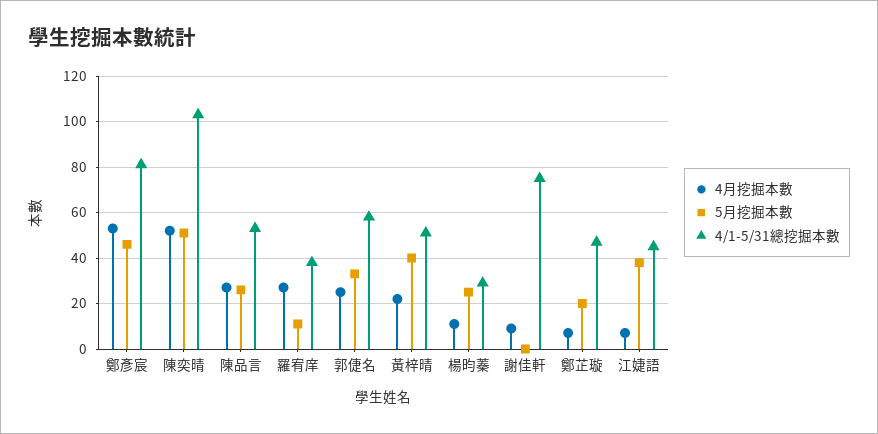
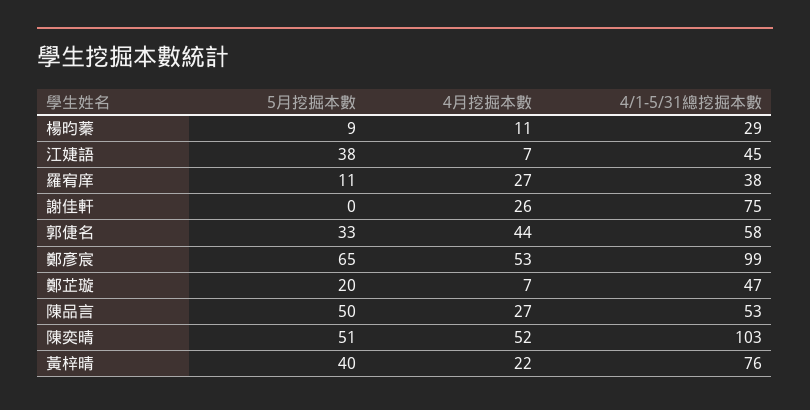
  {
    "4月挖掘本數": {
      "鄭彥宸": 53,
      "陳奕晴": 52,
      "陳品言": 27,
      "羅宥庠": 27,
-     "郭倢名": 25,
+     "郭倢名": 44,
      "黃梓晴": 22,
      "楊昀蓁": 11,
-     "謝佳軒": 10,
+     "謝佳軒": 26,
      "鄭芷璇": 7,
      "江婕語": 7
    },
    "5月挖掘本數": {
-     "鄭彥宸": 45,
+     "鄭彥宸": 65,
      "陳奕晴": 51,
-     "陳品言": 25,
+     "陳品言": 50,
      "羅宥庠": 11,
      "郭倢名": 33,
      "黃梓晴": 40,
-     "楊昀蓁": 25,
+     "楊昀蓁": 9,
      "謝佳軒": 0,
      "鄭芷璇": 20,
      "江婕語": 38
    },
    "4/1-5/31總挖掘本數": {
-     "鄭彥宸": 80,
+     "鄭彥宸": 99,
      "陳奕晴": 103,
      "陳品言": 53,
      "羅宥庠": 38,
      "郭倢名": 58,
-     "黃梓晴": 50,
+     "黃梓晴": 76,
      "楊昀蓁": 29,
      "謝佳軒": 75,
      "鄭芷璇": 47,
      "江婕語": 45
    }
  }

